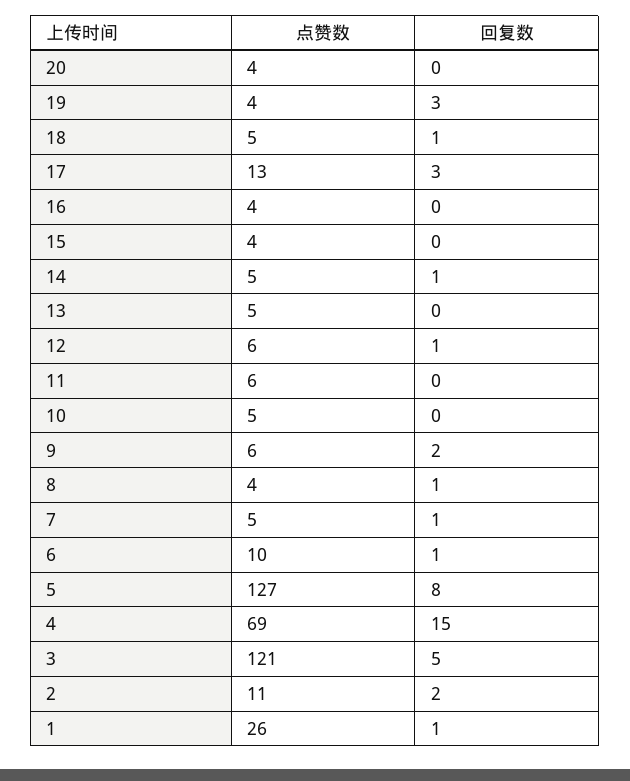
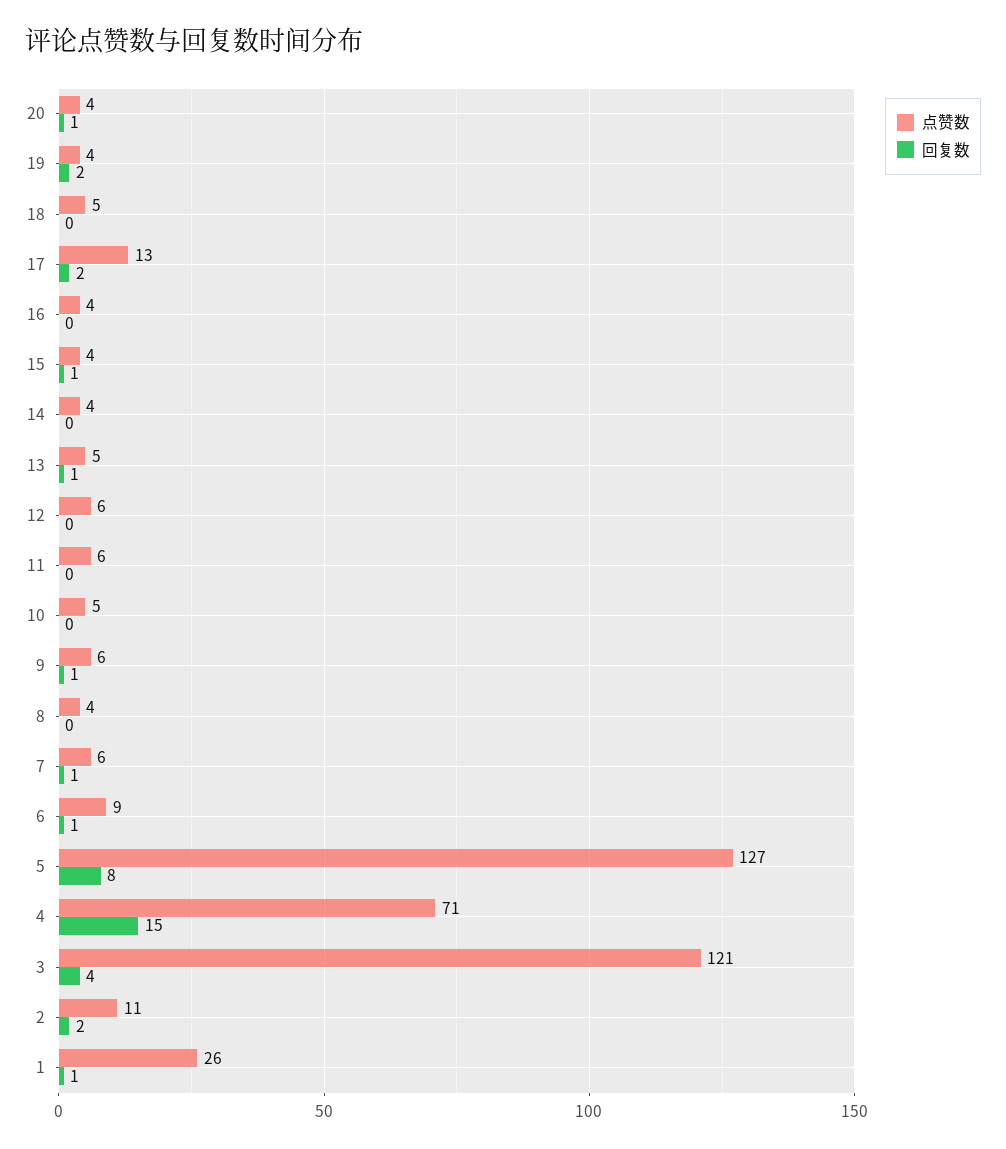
  {
    "点赞数": {
      "20": 4,
      "19": 4,
      "18": 5,
      "17": 13,
      "16": 4,
      "15": 4,
-     "14": 5,
+     "14": 4,
      "13": 5,
      "12": 6,
      "11": 6,
      "10": 5,
      "9": 6,
      "8": 4,
-     "7": 5,
+     "7": 6,
-     "6": 10,
+     "6": 9,
      "5": 127,
-     "4": 69,
+     "4": 71,
      "3": 121,
      "2": 11,
      "1": 26
    },
    "回复数": {
-     "20": 0,
+     "20": 1,
-     "19": 3,
+     "19": 2,
-     "18": 1,
+     "18": 0,
-     "17": 3,
+     "17": 2,
      "16": 0,
-     "15": 0,
+     "15": 1,
-     "14": 1,
+     "14": 0,
-     "13": 0,
+     "13": 1,
-     "12": 1,
+     "12": 0,
      "11": 0,
      "10": 0,
-     "9": 2,
+     "9": 1,
-     "8": 1,
+     "8": 0,
      "7": 1,
      "6": 1,
      "5": 8,
      "4": 15,
-     "3": 5,
+     "3": 4,
      "2": 2,
      "1": 1
    }
  }

